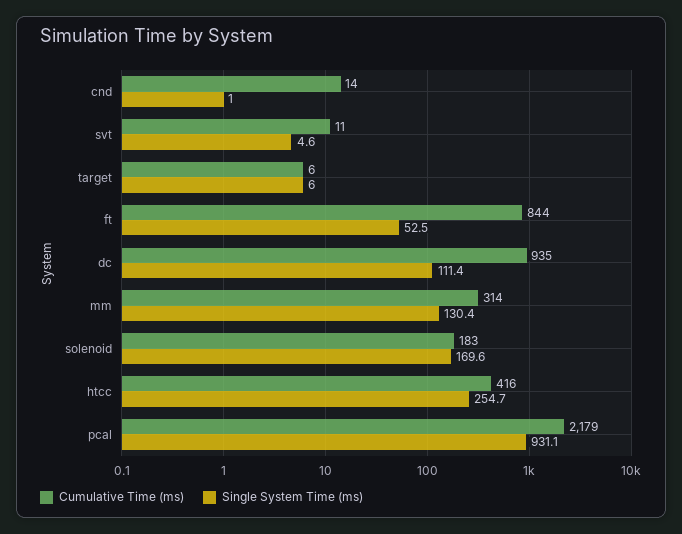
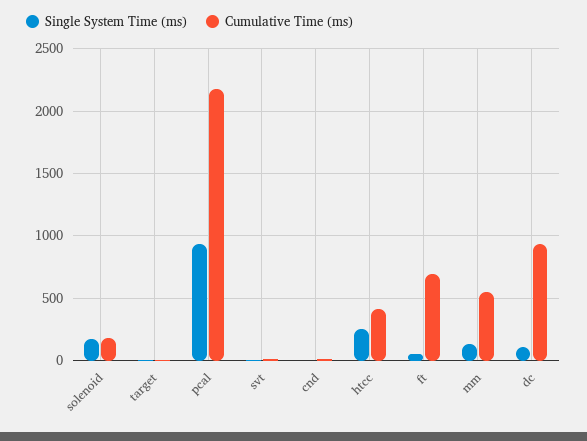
  {
    "Cumulative Time (ms)": {
      "cnd": 14,
      "svt": 11,
      "target": 6,
-     "ft": 844,
+     "ft": 700,
      "dc": 935,
-     "mm": 314,
+     "mm": 550,
      "solenoid": 183,
      "htcc": 416,
      "pcal": 2179
    },
    "Single System Time (ms)": {
      "cnd": 1,
      "svt": 4.6,
      "target": 6,
      "ft": 52.5,
      "dc": 111.4,
      "mm": 130.4,
      "solenoid": 169.6,
      "htcc": 254.7,
      "pcal": 931.1
    }
  }

